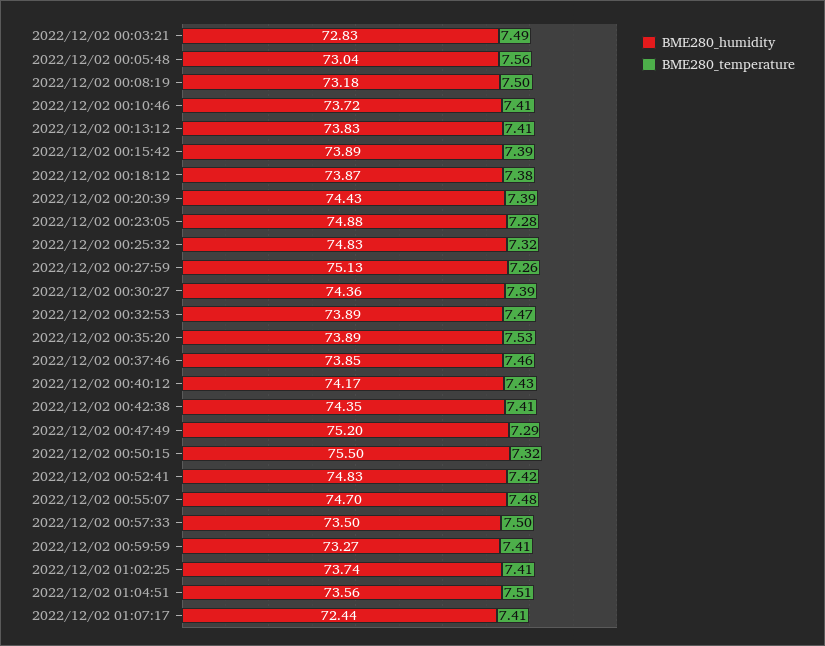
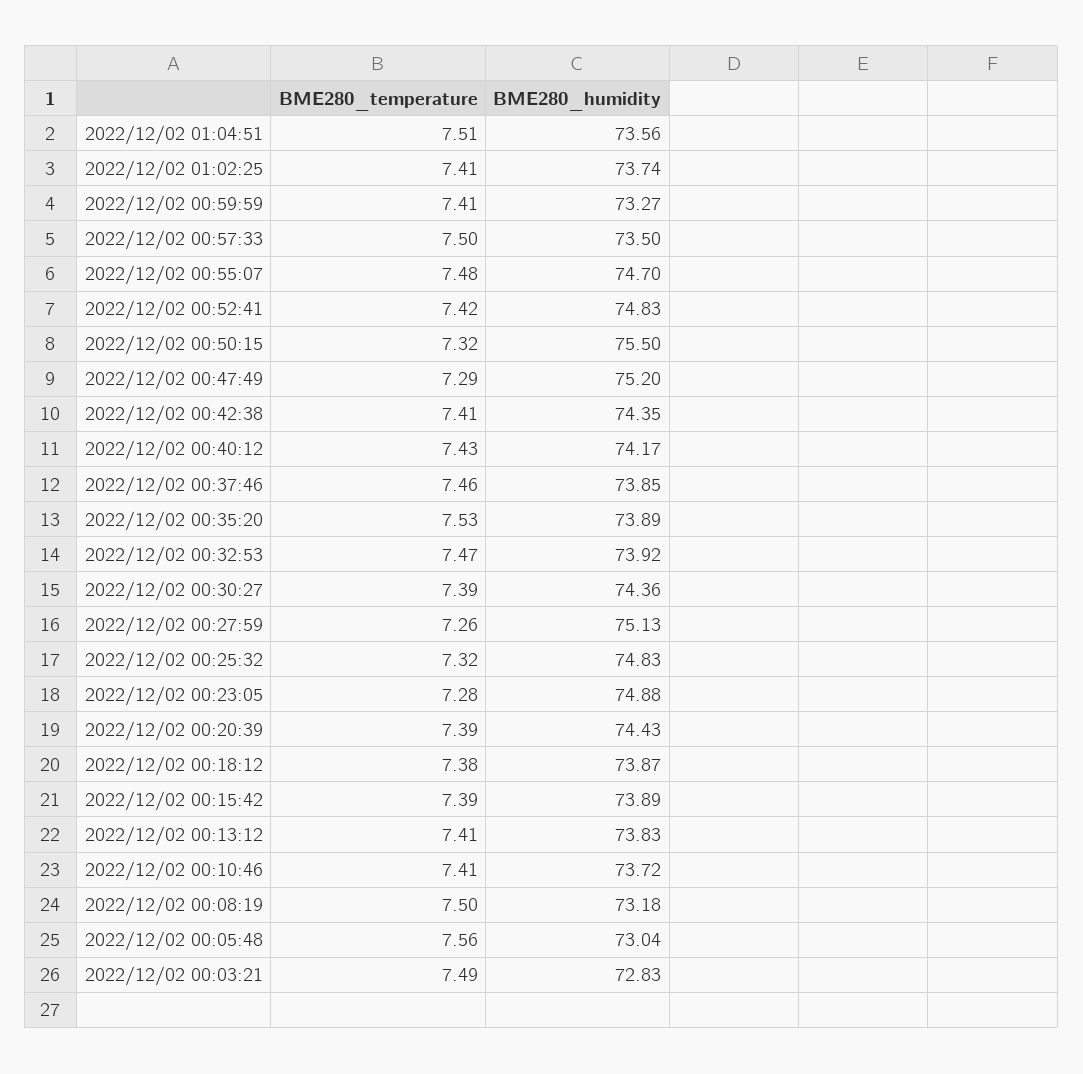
  {
    "BME280_humidity": {
      "2022/12/02 00:03:21": 72.83,
      "2022/12/02 00:05:48": 73.04,
      "2022/12/02 00:08:19": 73.18,
      "2022/12/02 00:10:46": 73.72,
      "2022/12/02 00:13:12": 73.83,
      "2022/12/02 00:15:42": 73.89,
      "2022/12/02 00:18:12": 73.87,
      "2022/12/02 00:20:39": 74.43,
      "2022/12/02 00:23:05": 74.88,
      "2022/12/02 00:25:32": 74.83,
      "2022/12/02 00:27:59": 75.13,
      "2022/12/02 00:30:27": 74.36,
-     "2022/12/02 00:32:53": 73.89,
+     "2022/12/02 00:32:53": 73.92,
      "2022/12/02 00:35:20": 73.89,
      "2022/12/02 00:37:46": 73.85,
      "2022/12/02 00:40:12": 74.17,
      "2022/12/02 00:42:38": 74.35,
      "2022/12/02 00:47:49": 75.2,
      "2022/12/02 00:50:15": 75.5,
      "2022/12/02 00:52:41": 74.83,
      "2022/12/02 00:55:07": 74.7,
      "2022/12/02 00:57:33": 73.5,
      "2022/12/02 00:59:59": 73.27,
      "2022/12/02 01:02:25": 73.74,
-     "2022/12/02 01:04:51": 73.56,
+     "2022/12/02 01:04:51": 73.56
-     "2022/12/02 01:07:17": 72.44
    },
    "BME280_temperature": {
      "2022/12/02 00:03:21": 7.49,
      "2022/12/02 00:05:48": 7.56,
      "2022/12/02 00:08:19": 7.5,
      "2022/12/02 00:10:46": 7.41,
      "2022/12/02 00:13:12": 7.41,
      "2022/12/02 00:15:42": 7.39,
      "2022/12/02 00:18:12": 7.38,
      "2022/12/02 00:20:39": 7.39,
      "2022/12/02 00:23:05": 7.28,
      "2022/12/02 00:25:32": 7.32,
      "2022/12/02 00:27:59": 7.26,
      "2022/12/02 00:30:27": 7.39,
      "2022/12/02 00:32:53": 7.47,
      "2022/12/02 00:35:20": 7.53,
      "2022/12/02 00:37:46": 7.46,
      "2022/12/02 00:40:12": 7.43,
      "2022/12/02 00:42:38": 7.41,
      "2022/12/02 00:47:49": 7.29,
      "2022/12/02 00:50:15": 7.32,
      "2022/12/02 00:52:41": 7.42,
      "2022/12/02 00:55:07": 7.48,
      "2022/12/02 00:57:33": 7.5,
      "2022/12/02 00:59:59": 7.41,
      "2022/12/02 01:02:25": 7.41,
-     "2022/12/02 01:04:51": 7.51,
+     "2022/12/02 01:04:51": 7.51
-     "2022/12/02 01:07:17": 7.41
    }
  }

